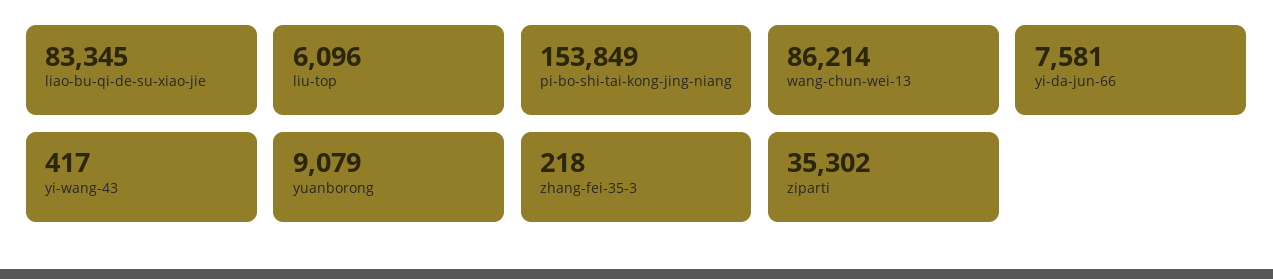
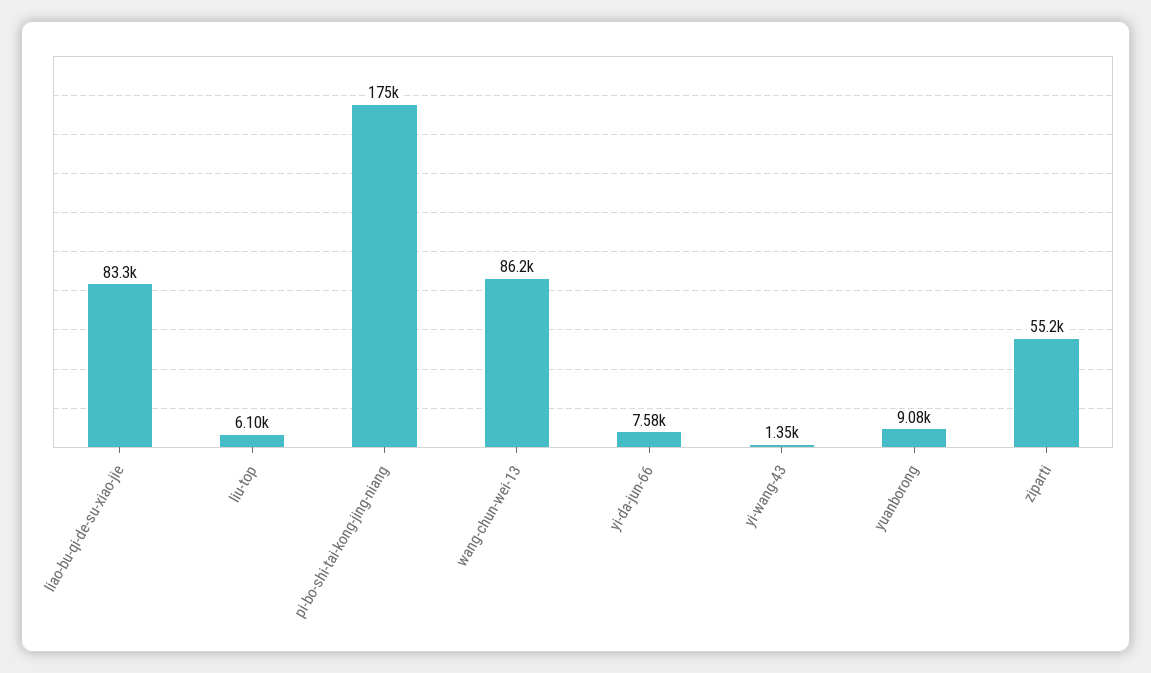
  {
    "liao-bu-qi-de-su-xiao-jie": 83345,
    "liu-top": 6096,
-   "pi-bo-shi-tai-kong-jing-niang": 153849,
+   "pi-bo-shi-tai-kong-jing-niang": 175000,
    "wang-chun-wei-13": 86214,
    "yi-da-jun-66": 7581,
-   "yi-wang-43": 417,
+   "yi-wang-43": 1350,
    "yuanborong": 9079,
-   "zhang-fei-35-3": 218,
-   "ziparti": 35302
+   "ziparti": 55200
  }

